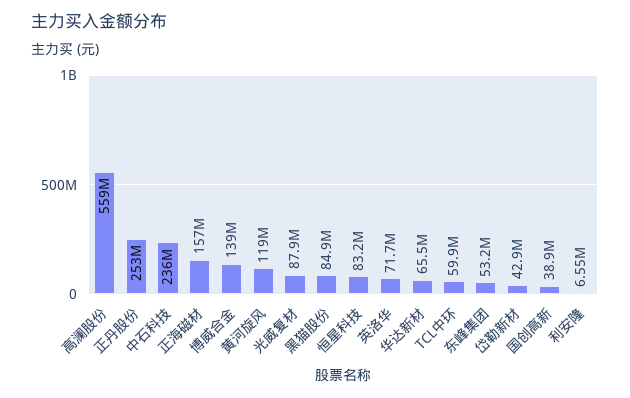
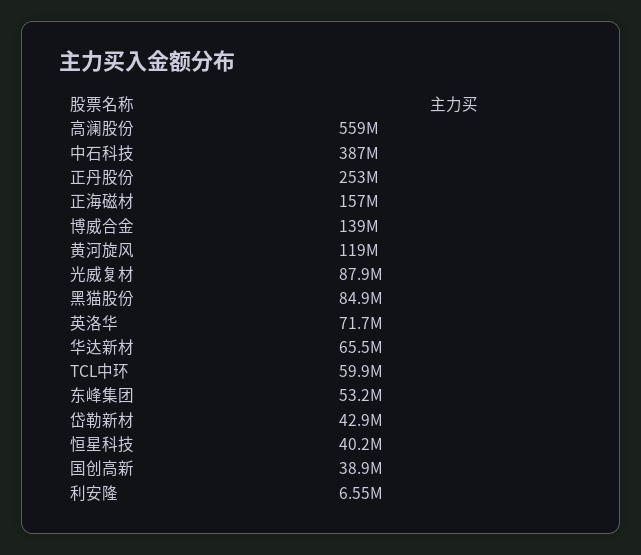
  {
    "高澜股份": 559000000,
    "正丹股份": 253000000,
-   "中石科技": 236000000,
+   "中石科技": 387000000,
    "正海磁材": 157000000,
    "博威合金": 139000000,
    "黄河旋风": 119000000,
    "光威复材": 87900000,
    "黑猫股份": 84900000,
-   "恒星科技": 83200000,
+   "恒星科技": 40200000,
    "英洛华": 71700000,
    "华达新材": 65500000,
    "TCL中环": 59900000,
    "东峰集团": 53200000,
    "岱勒新材": 42900000,
    "国创高新": 38900000,
    "利安隆": 6550000
  }

